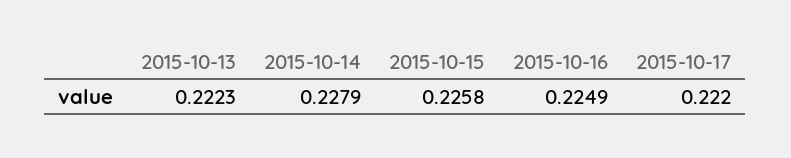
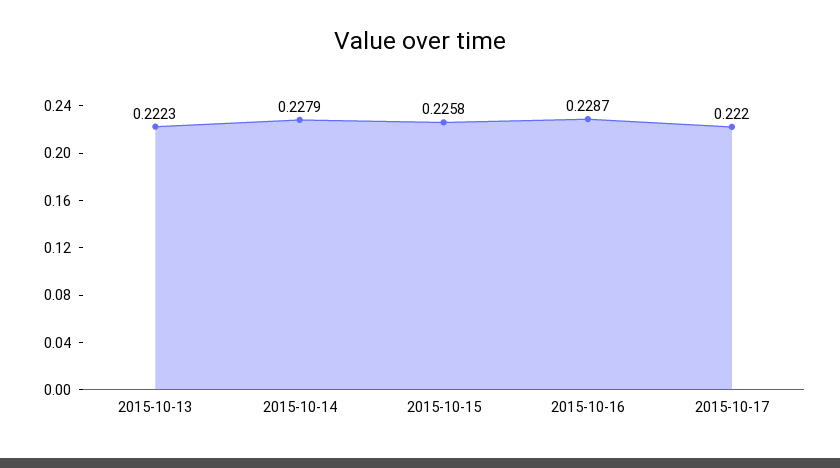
  {
    "2015-10-13": 0.2223,
    "2015-10-14": 0.2279,
    "2015-10-15": 0.2258,
-   "2015-10-16": 0.2249,
+   "2015-10-16": 0.2287,
    "2015-10-17": 0.222
  }

